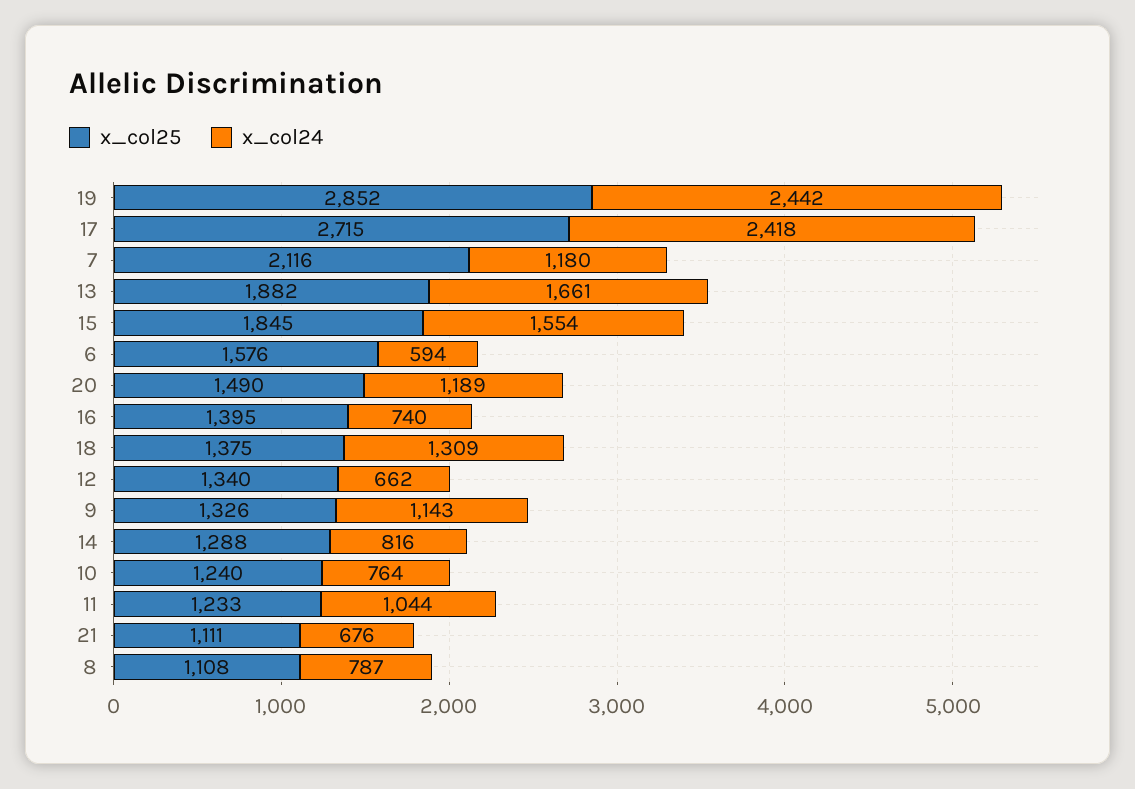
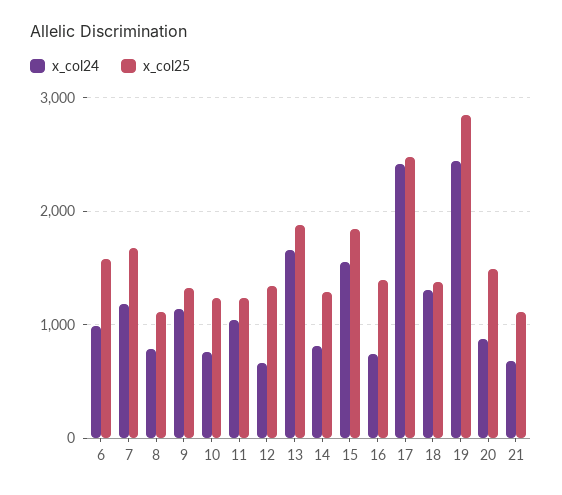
  {
    "x_col25": {
      "19": 2852,
-     "17": 2715,
+     "17": 2500,
-     "7": 2116,
+     "7": 1700,
      "13": 1882,
      "15": 1845,
      "6": 1576,
      "20": 1490,
      "16": 1395,
      "18": 1375,
      "12": 1340,
      "9": 1326,
      "14": 1288,
      "10": 1240,
      "11": 1233,
      "21": 1111,
      "8": 1108
    },
    "x_col24": {
      "19": 2442,
      "17": 2418,
      "7": 1180,
      "13": 1661,
      "15": 1554,
-     "6": 594,
+     "6": 1000,
-     "20": 1189,
+     "20": 900,
      "16": 740,
      "18": 1309,
      "12": 662,
      "9": 1143,
      "14": 816,
      "10": 764,
      "11": 1044,
      "21": 676,
      "8": 787
    }
  }

